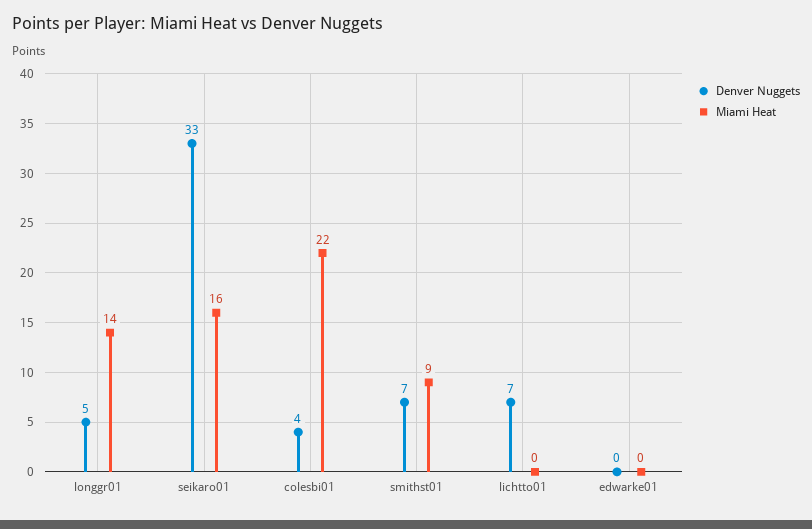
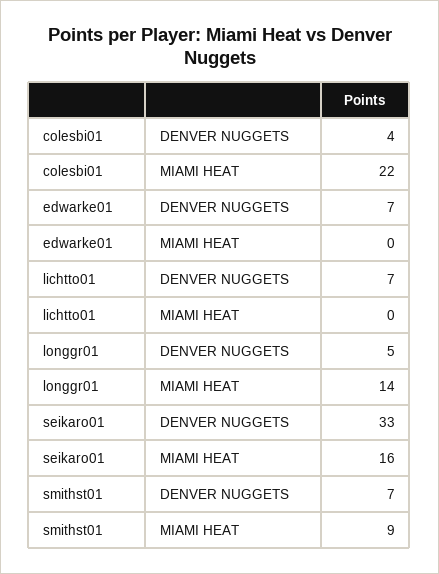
  {
    "Denver Nuggets": {
      "longgr01": 5,
      "seikaro01": 33,
      "colesbi01": 4,
      "smithst01": 7,
      "lichtto01": 7,
-     "edwarke01": 0
+     "edwarke01": 7
    },
    "Miami Heat": {
      "longgr01": 14,
      "seikaro01": 16,
      "colesbi01": 22,
      "smithst01": 9,
      "lichtto01": 0,
      "edwarke01": 0
    }
  }

